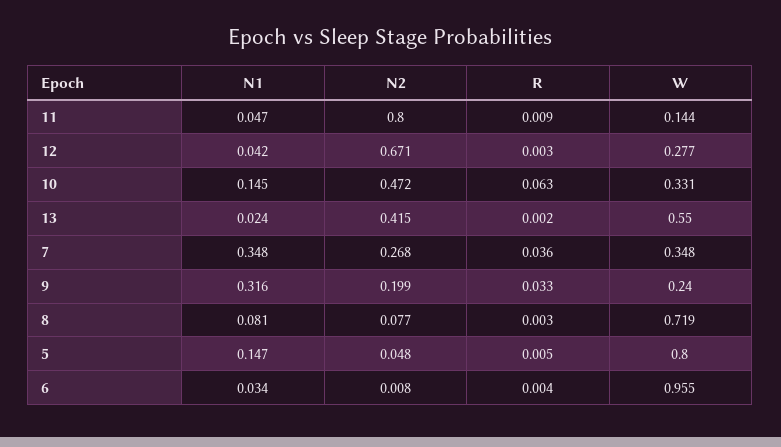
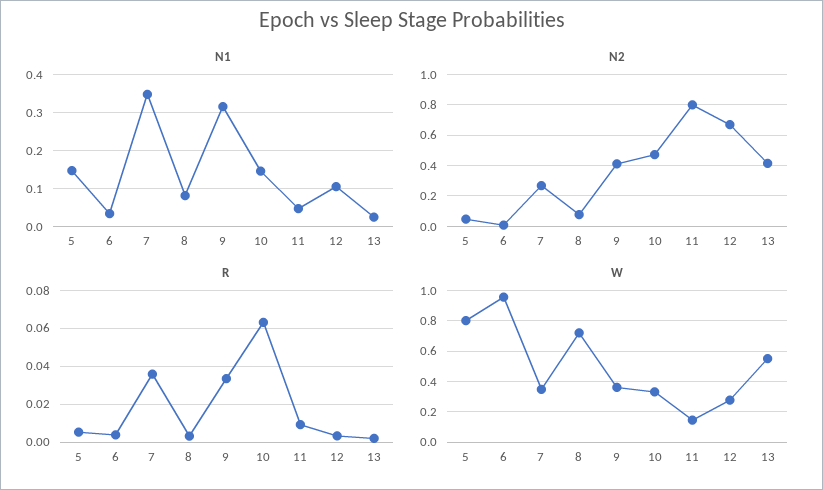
  {
    "N1": {
      "11": 0.047,
-     "12": 0.042,
+     "12": 0.1,
      "10": 0.145,
      "13": 0.024,
      "7": 0.348,
      "9": 0.316,
      "8": 0.081,
      "5": 0.147,
      "6": 0.034
    },
    "N2": {
      "11": 0.8,
      "12": 0.671,
      "10": 0.472,
      "13": 0.415,
      "7": 0.268,
-     "9": 0.199,
+     "9": 0.4,
      "8": 0.077,
      "5": 0.048,
      "6": 0.008
    },
    "R": {
      "11": 0.009,
      "12": 0.003,
      "10": 0.063,
      "13": 0.002,
      "7": 0.036,
      "9": 0.033,
      "8": 0.003,
      "5": 0.005,
      "6": 0.004
    },
    "W": {
      "11": 0.144,
      "12": 0.277,
      "10": 0.331,
      "13": 0.55,
      "7": 0.348,
-     "9": 0.24,
+     "9": 0.35,
      "8": 0.719,
      "5": 0.8,
      "6": 0.955
    }
  }

